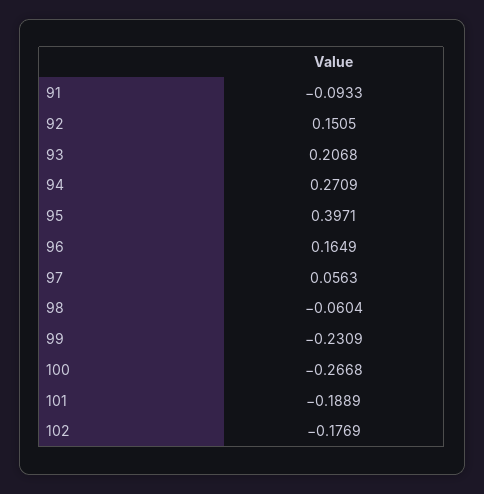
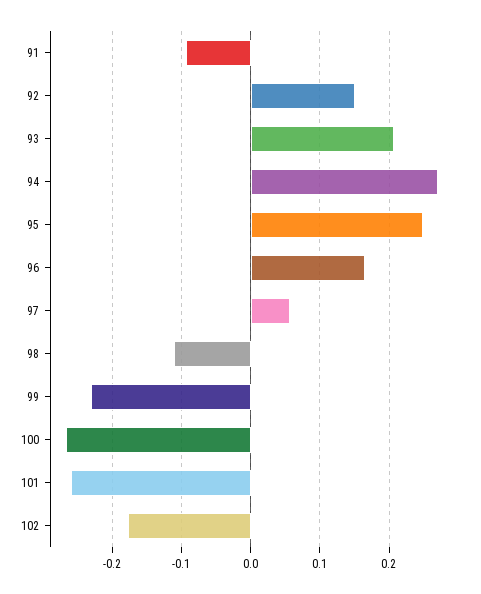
  {
    "91": -0.0933,
    "92": 0.1505,
    "93": 0.2068,
    "94": 0.2709,
-   "95": 0.3971,
+   "95": 0.25,
    "96": 0.1649,
    "97": 0.0563,
-   "98": -0.0604,
+   "98": -0.11,
    "99": -0.2309,
    "100": -0.2668,
-   "101": -0.1889,
+   "101": -0.26,
    "102": -0.1769
  }

